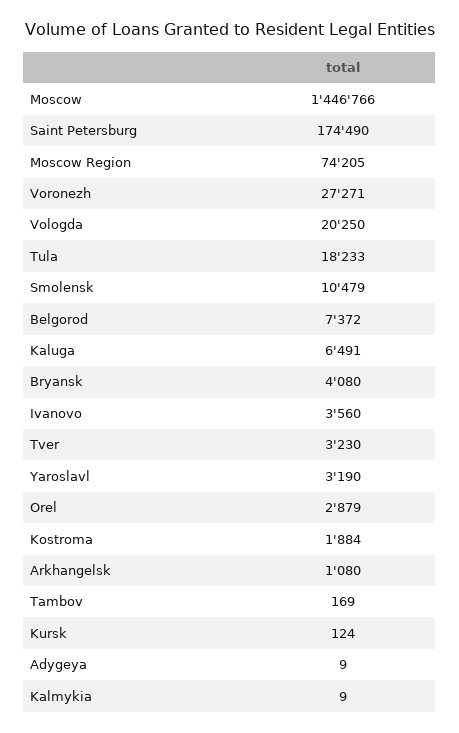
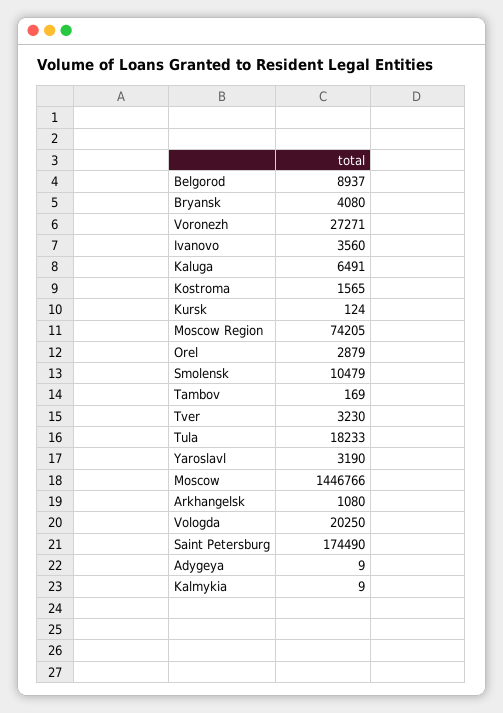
  {
    "Moscow": 1446766,
    "Saint Petersburg": 174490,
    "Moscow Region": 74205,
    "Voronezh": 27271,
    "Vologda": 20250,
    "Tula": 18233,
    "Smolensk": 10479,
-   "Belgorod": 7372,
+   "Belgorod": 8937,
    "Kaluga": 6491,
    "Bryansk": 4080,
    "Ivanovo": 3560,
    "Tver": 3230,
    "Yaroslavl": 3190,
    "Orel": 2879,
-   "Kostroma": 1884,
+   "Kostroma": 1565,
    "Arkhangelsk": 1080,
    "Tambov": 169,
    "Kursk": 124,
    "Adygeya": 9,
    "Kalmykia": 9
  }

